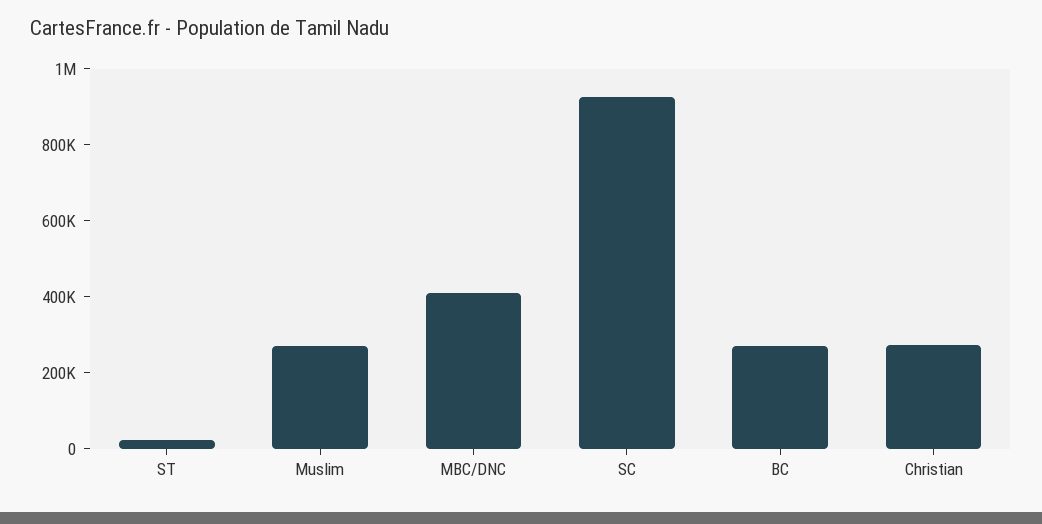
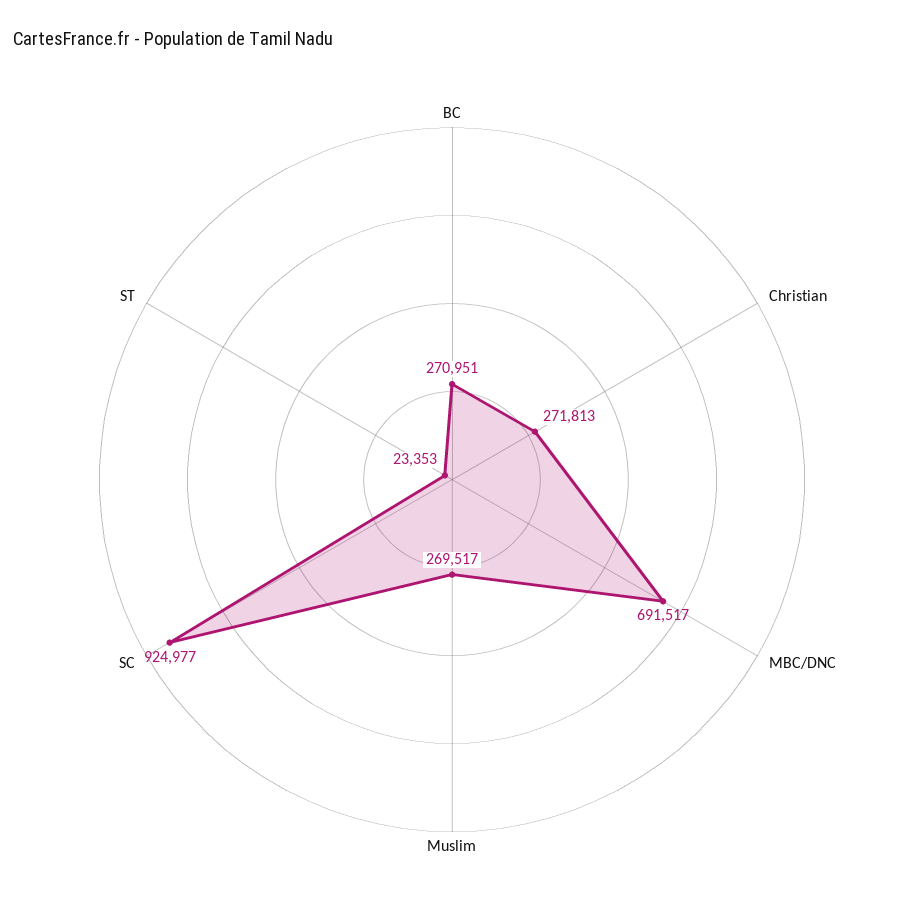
  {
    "ST": 23353,
    "Muslim": 269517,
-   "MBC/DNC": 400000,
+   "MBC/DNC": 691517,
    "SC": 924977,
    "BC": 270951,
    "Christian": 271813
  }

